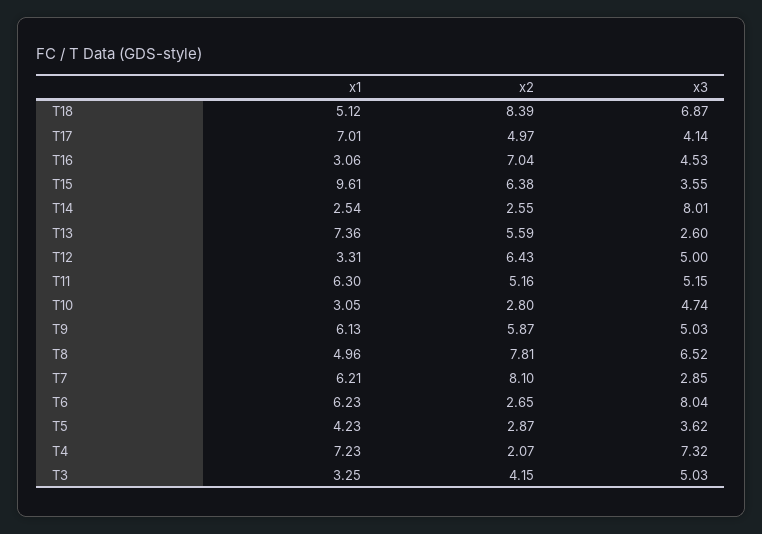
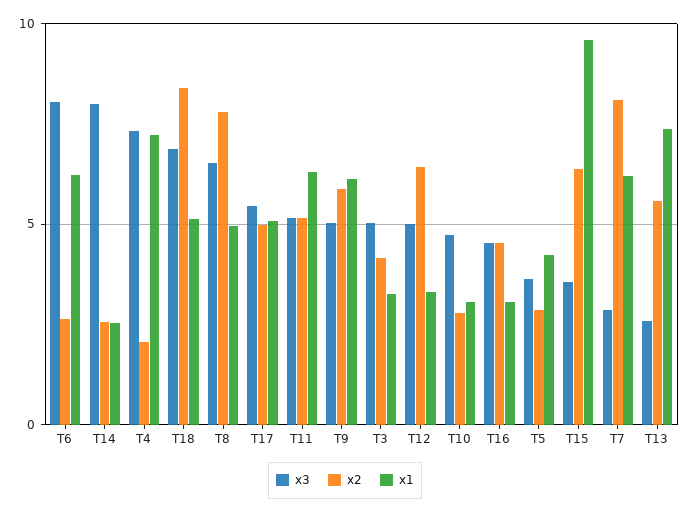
  {
    "x1": {
      "T18": 5.12,
-     "T17": 7.01,
+     "T17": 5,
      "T16": 3.06,
      "T15": 9.61,
      "T14": 2.54,
      "T13": 7.36,
      "T12": 3.31,
      "T11": 6.3,
      "T10": 3.05,
      "T9": 6.13,
      "T8": 4.96,
      "T7": 6.21,
      "T6": 6.23,
      "T5": 4.23,
      "T4": 7.23,
      "T3": 3.25
    },
    "x2": {
      "T18": 8.39,
      "T17": 4.97,
-     "T16": 7.04,
+     "T16": 4.5,
      "T15": 6.38,
      "T14": 2.55,
      "T13": 5.59,
      "T12": 6.43,
      "T11": 5.16,
      "T10": 2.8,
      "T9": 5.87,
      "T8": 7.81,
      "T7": 8.1,
      "T6": 2.65,
      "T5": 2.87,
      "T4": 2.07,
      "T3": 4.15
    },
    "x3": {
      "T18": 6.87,
-     "T17": 4.14,
+     "T17": 5.5,
      "T16": 4.53,
      "T15": 3.55,
      "T14": 8.01,
      "T13": 2.6,
      "T12": 5,
      "T11": 5.15,
      "T10": 4.74,
      "T9": 5.03,
      "T8": 6.52,
      "T7": 2.85,
      "T6": 8.04,
      "T5": 3.62,
      "T4": 7.32,
      "T3": 5.03
    }
  }

